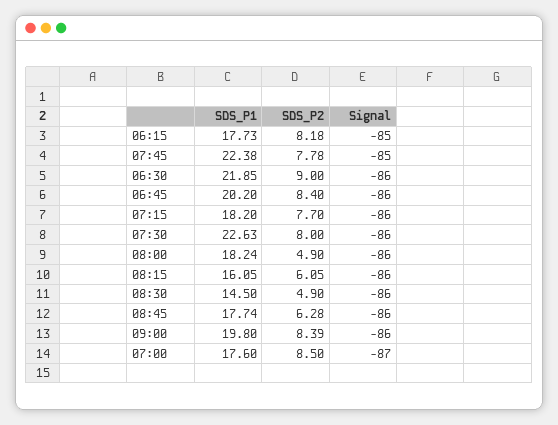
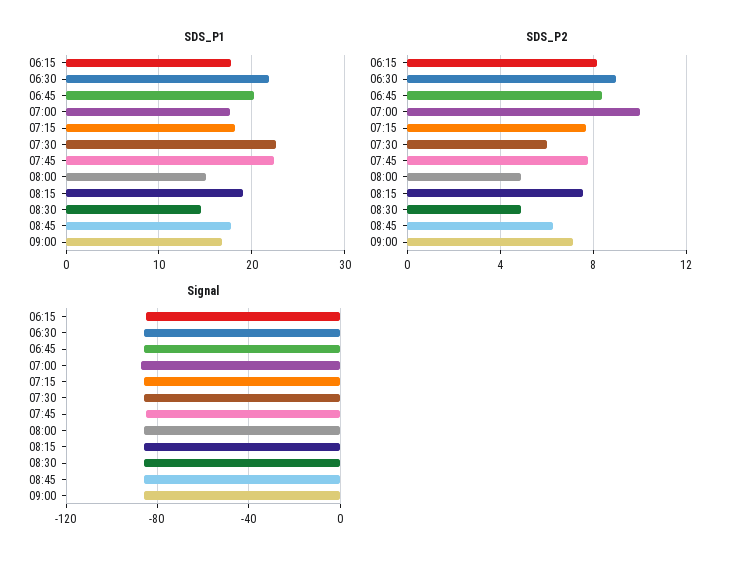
  {
    "SDS_P1": {
      "06:15": 17.73,
      "07:45": 22.38,
      "06:30": 21.85,
      "06:45": 20.2,
      "07:15": 18.2,
      "07:30": 22.63,
-     "08:00": 18.24,
+     "08:00": 15,
-     "08:15": 16.05,
+     "08:15": 19,
      "08:30": 14.5,
      "08:45": 17.74,
-     "09:00": 19.8,
+     "09:00": 17,
      "07:00": 17.6
    },
    "SDS_P2": {
      "06:15": 8.18,
      "07:45": 7.78,
      "06:30": 9,
      "06:45": 8.4,
      "07:15": 7.7,
-     "07:30": 8,
+     "07:30": 6,
      "08:00": 4.9,
-     "08:15": 6.05,
+     "08:15": 7.5,
      "08:30": 4.9,
      "08:45": 6.28,
-     "09:00": 8.39,
+     "09:00": 7,
-     "07:00": 8.5
+     "07:00": 10
    },
    "Signal": {
      "06:15": -85,
      "07:45": -85,
      "06:30": -86,
      "06:45": -86,
      "07:15": -86,
      "07:30": -86,
      "08:00": -86,
      "08:15": -86,
      "08:30": -86,
      "08:45": -86,
      "09:00": -86,
      "07:00": -87
    }
  }

